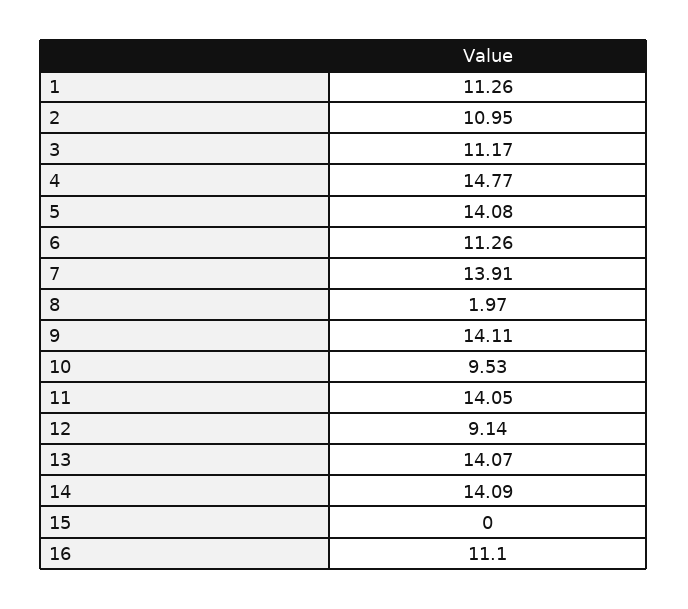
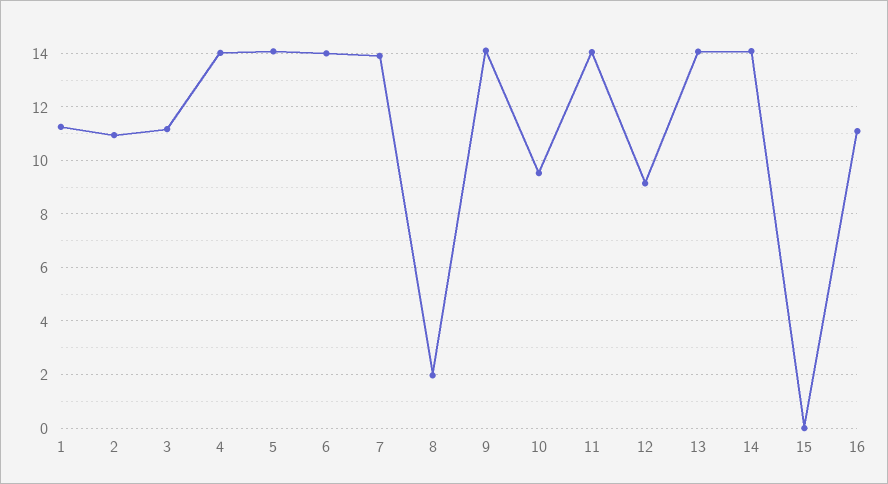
  {
    "1": 11.26,
    "2": 10.95,
    "3": 11.17,
-   "4": 14.77,
+   "4": 14,
    "5": 14.08,
-   "6": 11.26,
+   "6": 14,
    "7": 13.91,
    "8": 1.97,
    "9": 14.11,
    "10": 9.53,
    "11": 14.05,
    "12": 9.14,
    "13": 14.07,
    "14": 14.09,
    "15": 0,
    "16": 11.1
  }

